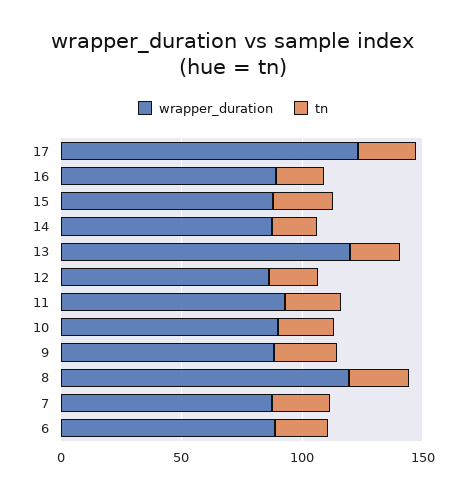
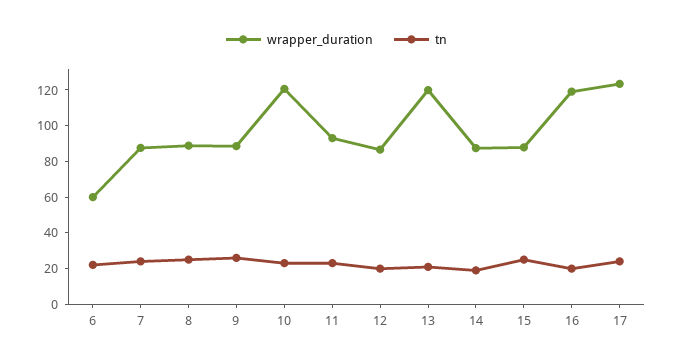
  {
    "wrapper_duration": {
      "17": 125,
-     "16": 90,
+     "16": 120,
      "15": 90,
      "14": 85,
      "13": 120,
      "12": 85,
      "11": 95,
-     "10": 90,
+     "10": 120,
      "9": 90,
-     "8": 120,
+     "8": 90,
      "7": 90,
-     "6": 90
+     "6": 60
    },
    "tn": {
      "17": 25,
      "16": 20,
      "15": 25,
      "14": 20,
      "13": 20,
      "12": 20,
      "11": 25,
      "10": 25,
      "9": 25,
      "8": 25,
      "7": 25,
      "6": 20
    }
  }

